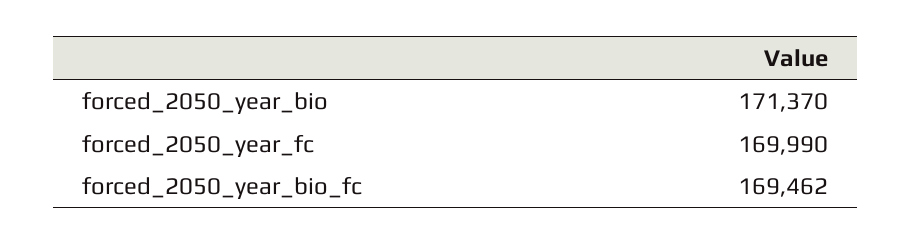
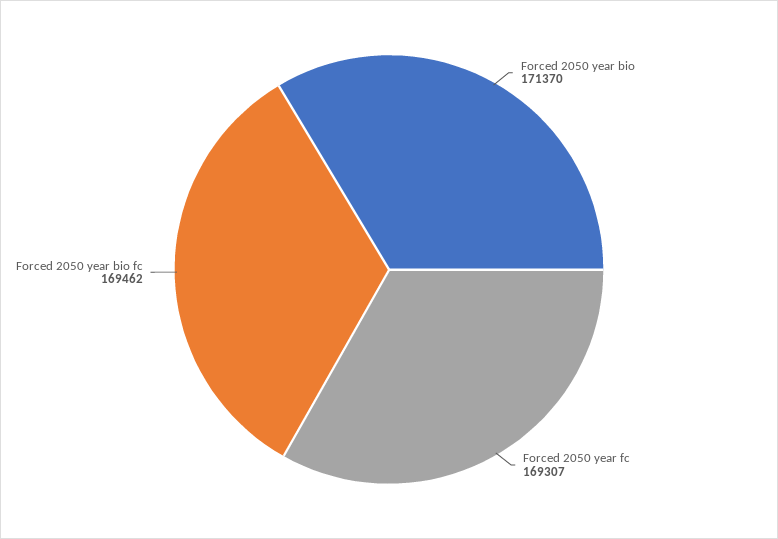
  {
    "forced_2050_year_bio": 171370,
-   "forced_2050_year_fc": 169990,
+   "forced_2050_year_fc": 169307,
    "forced_2050_year_bio_fc": 169462
  }

